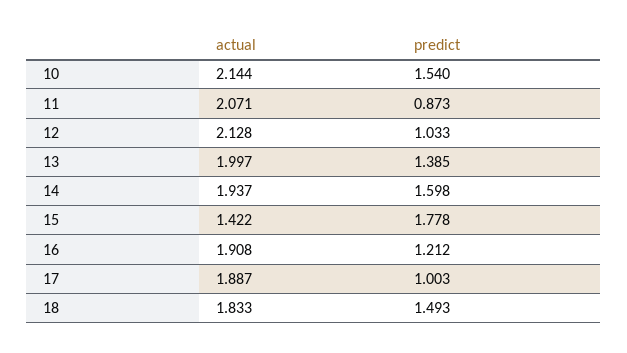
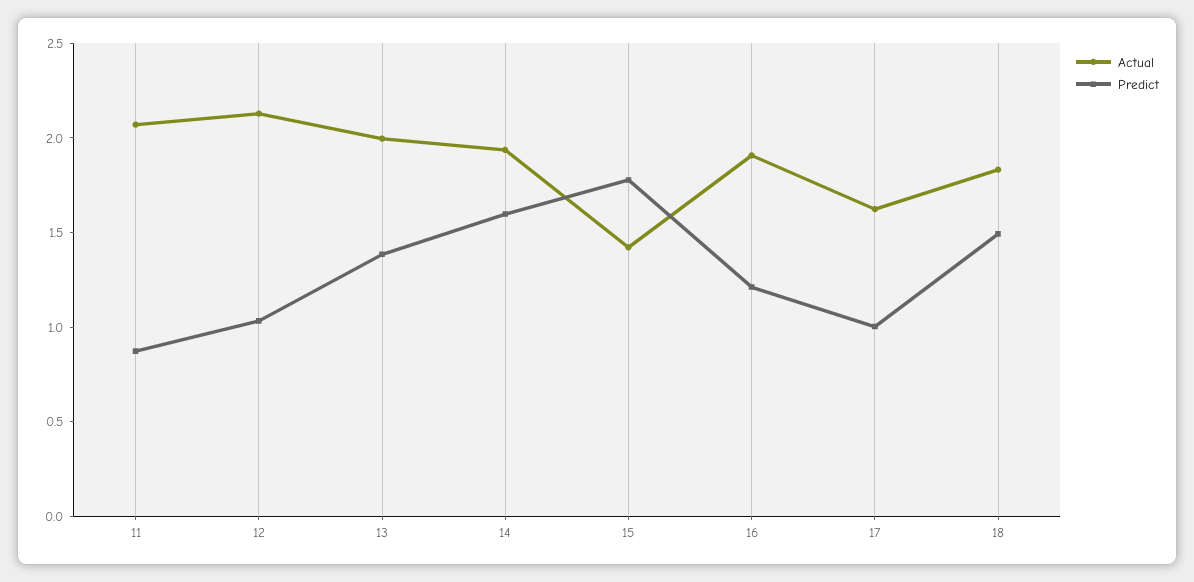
  {
    "actual": {
-     "10": 2.144,
      "11": 2.071,
      "12": 2.128,
      "13": 1.997,
      "14": 1.937,
      "15": 1.422,
      "16": 1.908,
-     "17": 1.887,
+     "17": 1.6,
      "18": 1.833
    },
    "predict": {
-     "10": 1.54,
      "11": 0.873,
      "12": 1.033,
      "13": 1.385,
      "14": 1.598,
      "15": 1.778,
      "16": 1.212,
      "17": 1.003,
      "18": 1.493
    }
  }

